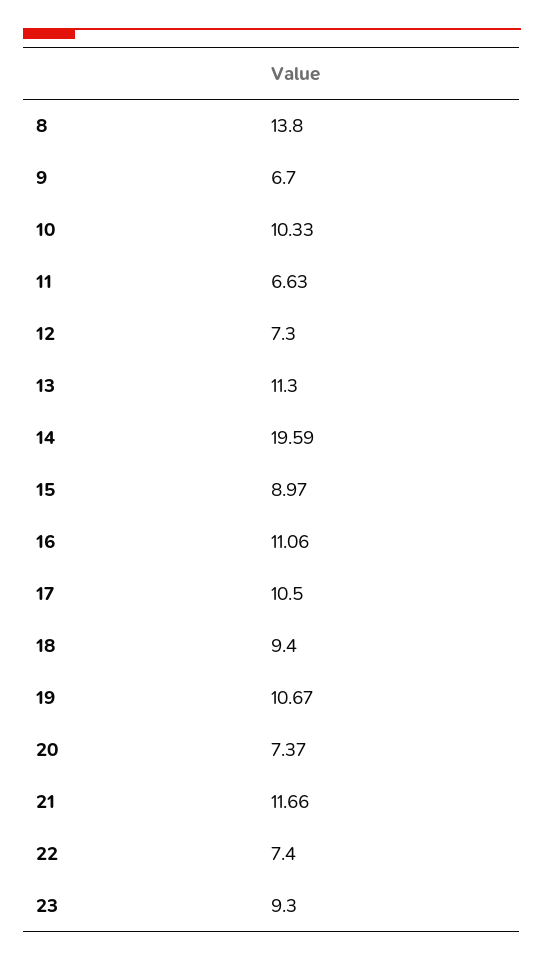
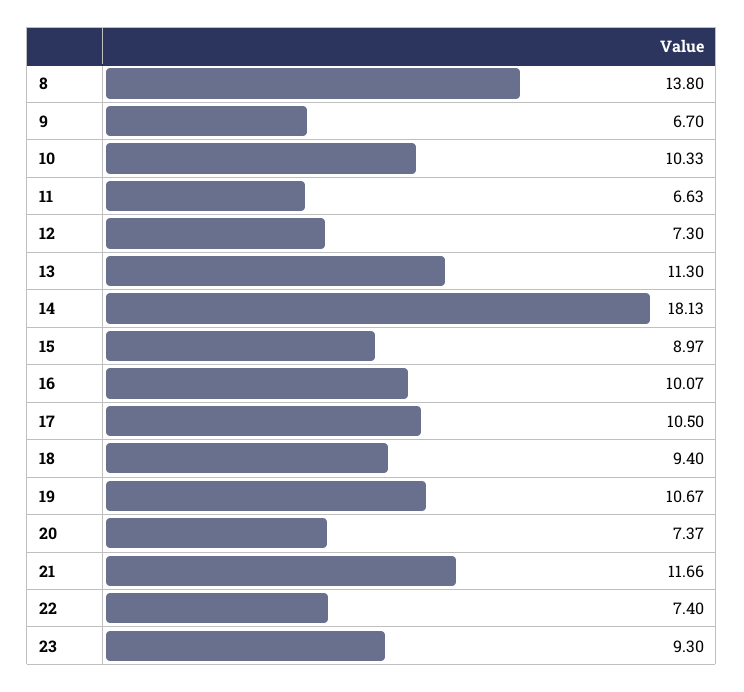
  {
    "8": 13.8,
    "9": 6.7,
    "10": 10.33,
    "11": 6.63,
    "12": 7.3,
    "13": 11.3,
-   "14": 19.59,
+   "14": 18.13,
    "15": 8.97,
-   "16": 11.06,
+   "16": 10.07,
    "17": 10.5,
    "18": 9.4,
    "19": 10.67,
    "20": 7.37,
    "21": 11.66,
    "22": 7.4,
    "23": 9.3
  }

